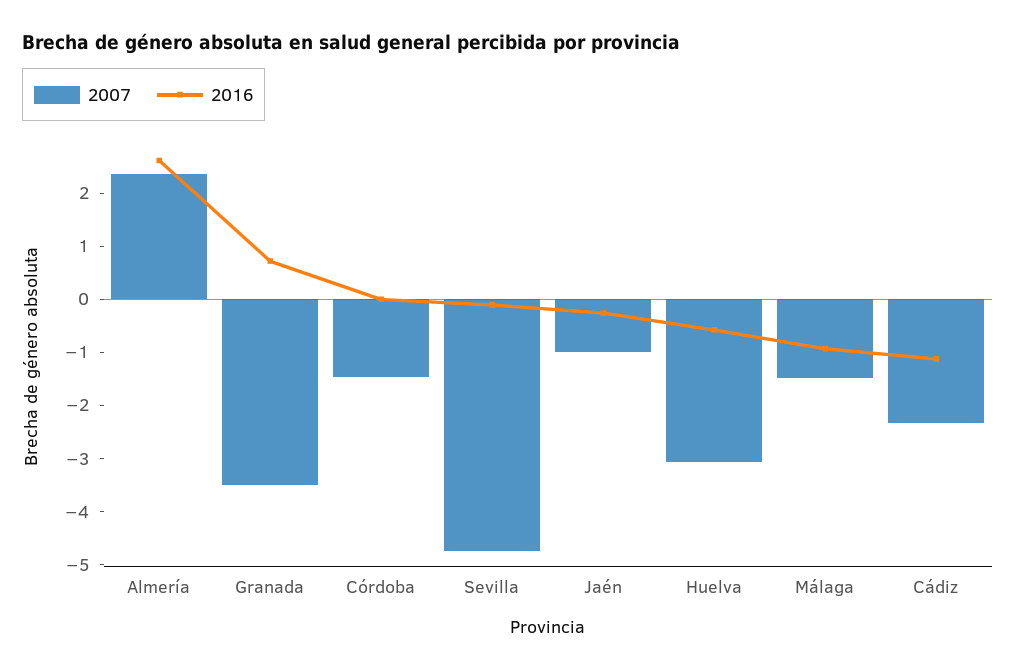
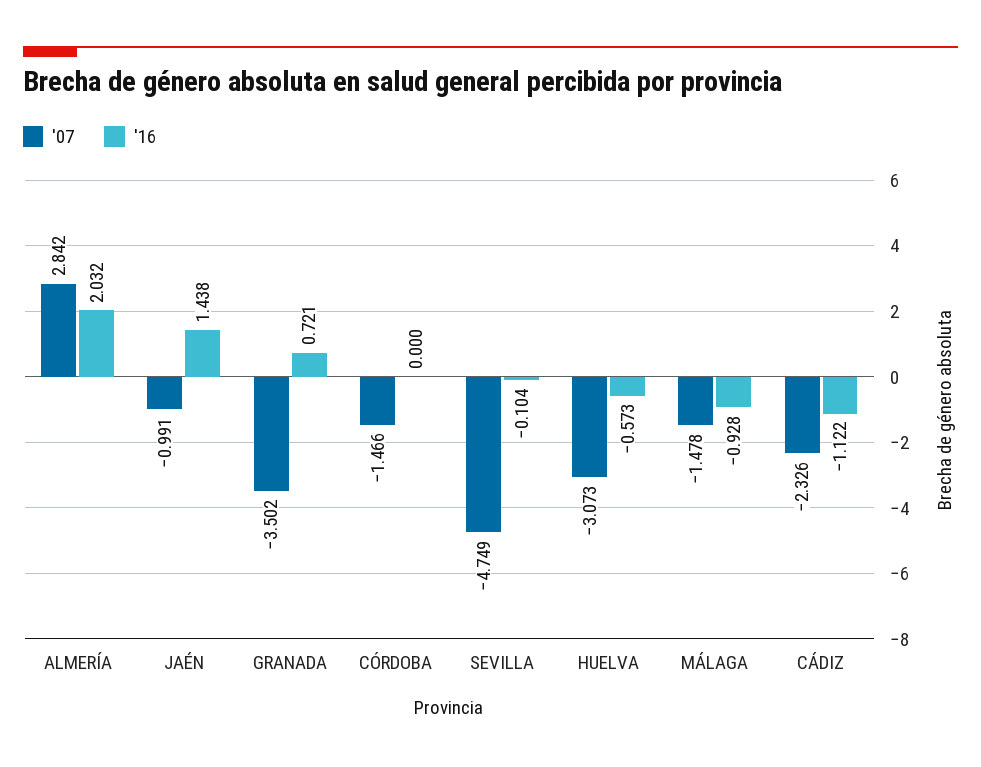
  {
    "2007": {
-     "Almería": 2.4,
+     "Almería": 2.842,
      "Granada": -3.502,
      "Córdoba": -1.466,
      "Sevilla": -4.749,
      "Jaén": -0.991,
      "Huelva": -3.073,
      "Málaga": -1.478,
      "Cádiz": -2.326
    },
    "2016": {
-     "Almería": 2.6,
+     "Almería": 2.032,
      "Granada": 0.721,
      "Córdoba": 0,
      "Sevilla": -0.104,
-     "Jaén": -0.2,
+     "Jaén": 1.438,
      "Huelva": -0.573,
      "Málaga": -0.928,
      "Cádiz": -1.122
    }
  }

